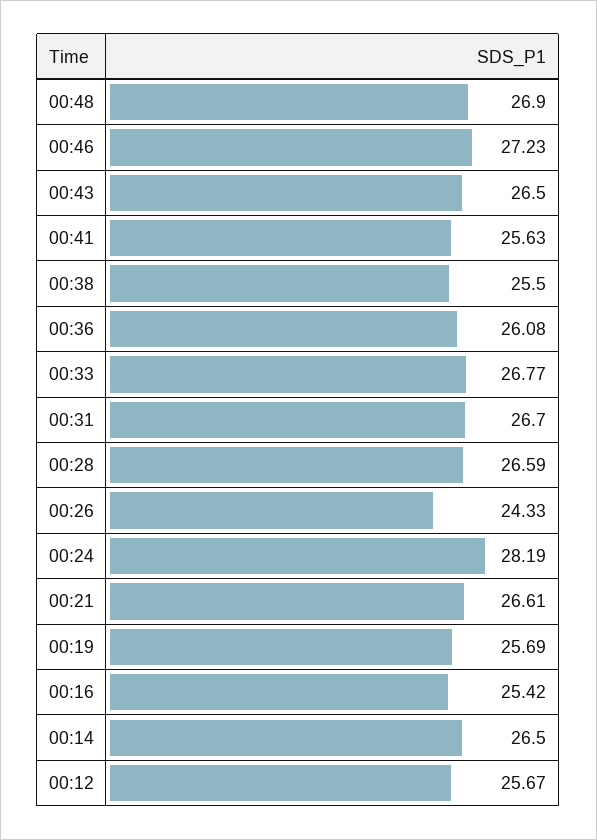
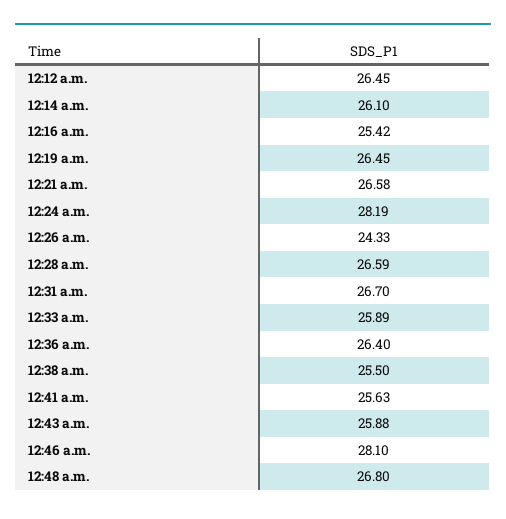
  {
-   "00:48": 26.9,
+   "00:48": 26.8,
-   "00:46": 27.23,
+   "00:46": 28.1,
-   "00:43": 26.5,
+   "00:43": 25.88,
    "00:41": 25.63,
    "00:38": 25.5,
-   "00:36": 26.08,
+   "00:36": 26.4,
-   "00:33": 26.77,
+   "00:33": 25.89,
    "00:31": 26.7,
    "00:28": 26.59,
    "00:26": 24.33,
    "00:24": 28.19,
-   "00:21": 26.61,
+   "00:21": 26.58,
-   "00:19": 25.69,
+   "00:19": 26.45,
    "00:16": 25.42,
-   "00:14": 26.5,
+   "00:14": 26.1,
-   "00:12": 25.67
+   "00:12": 26.45
  }

